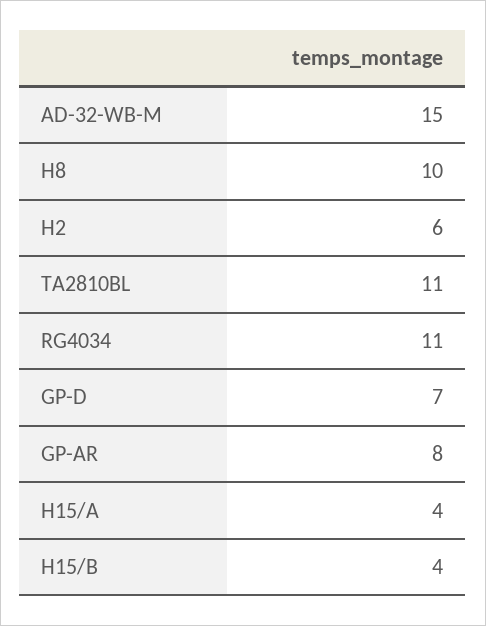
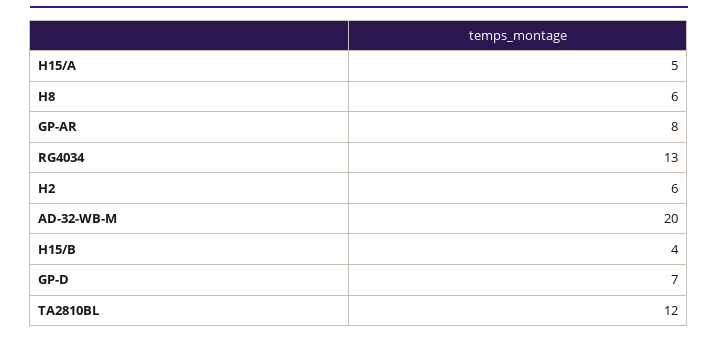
  {
-   "AD-32-WB-M": 15,
+   "AD-32-WB-M": 20,
-   "H8": 10,
+   "H8": 6,
    "H2": 6,
-   "TA2810BL": 11,
+   "TA2810BL": 12,
-   "RG4034": 11,
+   "RG4034": 13,
    "GP-D": 7,
    "GP-AR": 8,
-   "H15/A": 4,
+   "H15/A": 5,
    "H15/B": 4
  }

